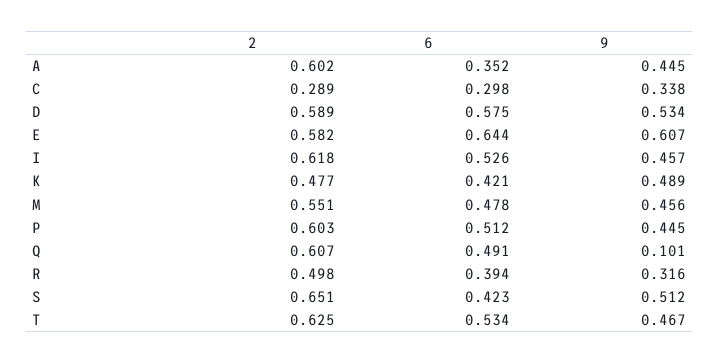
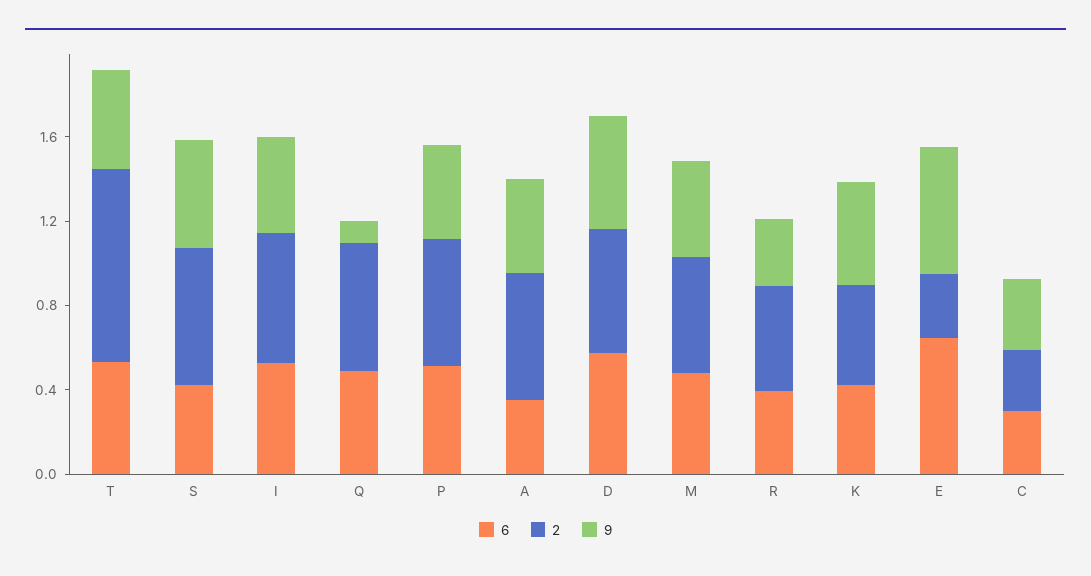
  {
    "2": {
      "A": 0.602,
      "C": 0.289,
      "D": 0.589,
-     "E": 0.582,
+     "E": 0.3,
      "I": 0.618,
      "K": 0.477,
      "M": 0.551,
      "P": 0.603,
      "Q": 0.607,
      "R": 0.498,
      "S": 0.651,
-     "T": 0.625
+     "T": 0.9
    },
    "6": {
      "A": 0.352,
      "C": 0.298,
      "D": 0.575,
      "E": 0.644,
      "I": 0.526,
      "K": 0.421,
      "M": 0.478,
      "P": 0.512,
      "Q": 0.491,
      "R": 0.394,
      "S": 0.423,
      "T": 0.534
    },
    "9": {
      "A": 0.445,
      "C": 0.338,
      "D": 0.534,
      "E": 0.607,
      "I": 0.457,
      "K": 0.489,
      "M": 0.456,
      "P": 0.445,
      "Q": 0.101,
      "R": 0.316,
      "S": 0.512,
      "T": 0.467
    }
  }

